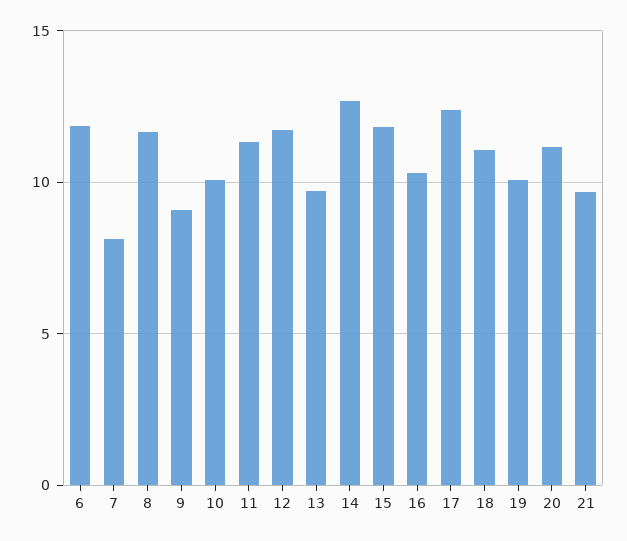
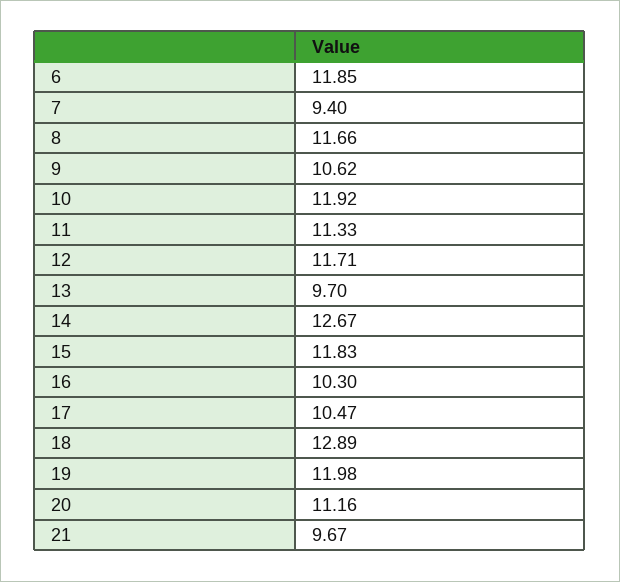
  {
    "6": 11.85,
-   "7": 8,
+   "7": 9.4,
    "8": 11.66,
-   "9": 9,
+   "9": 10.62,
-   "10": 10,
+   "10": 11.92,
    "11": 11.33,
    "12": 11.71,
    "13": 9.7,
    "14": 12.67,
    "15": 11.83,
    "16": 10.3,
-   "17": 12.5,
+   "17": 10.47,
-   "18": 11,
+   "18": 12.89,
-   "19": 10,
+   "19": 11.98,
    "20": 11.16,
    "21": 9.67
  }

